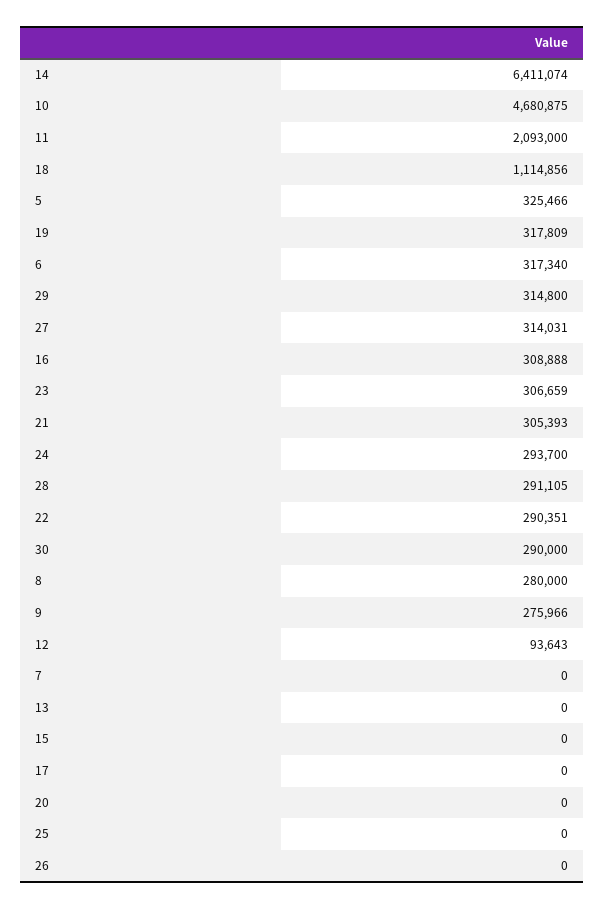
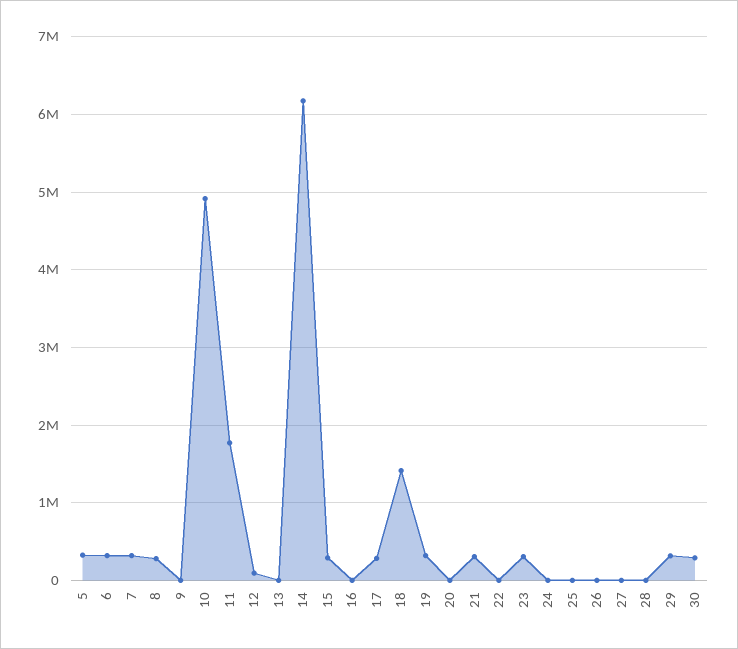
  {
-   "14": 6411074,
+   "14": 6200000,
-   "10": 4680875,
+   "10": 4900000,
-   "11": 2093000,
+   "11": 1800000,
-   "18": 1114856,
+   "18": 1400000,
    "5": 325466,
    "19": 317809,
    "6": 317340,
    "29": 314800,
-   "27": 314031,
+   "27": 0,
-   "16": 308888,
+   "16": 0,
    "23": 306659,
    "21": 305393,
-   "24": 293700,
+   "24": 0,
-   "28": 291105,
+   "28": 0,
-   "22": 290351,
+   "22": 0,
    "30": 290000,
    "8": 280000,
-   "9": 275966,
+   "9": 0,
    "12": 93643,
-   "7": 0,
+   "7": 300000,
    "13": 0,
-   "15": 0,
+   "15": 300000,
-   "17": 0,
+   "17": 300000,
    "20": 0,
    "25": 0,
    "26": 0
  }

